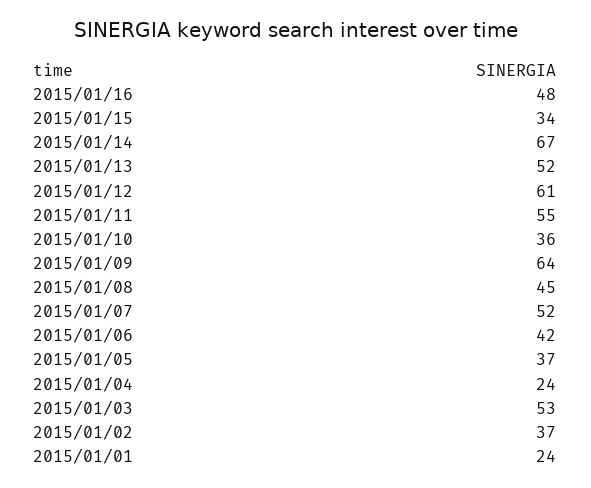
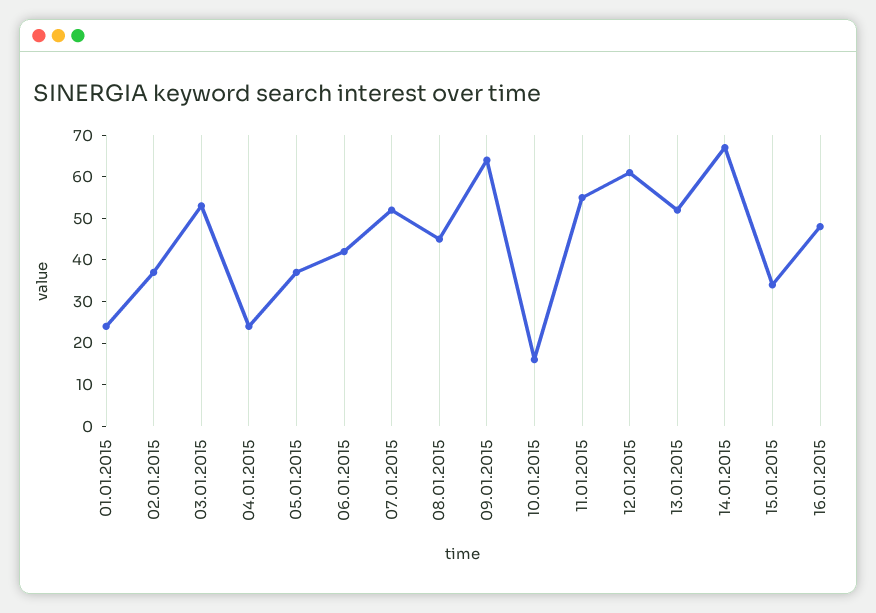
  {
    "2015/01/16": 48,
    "2015/01/15": 34,
    "2015/01/14": 67,
    "2015/01/13": 52,
    "2015/01/12": 61,
    "2015/01/11": 55,
-   "2015/01/10": 36,
+   "2015/01/10": 15,
    "2015/01/09": 64,
    "2015/01/08": 45,
    "2015/01/07": 52,
    "2015/01/06": 42,
    "2015/01/05": 37,
    "2015/01/04": 24,
    "2015/01/03": 53,
    "2015/01/02": 37,
    "2015/01/01": 24
  }

